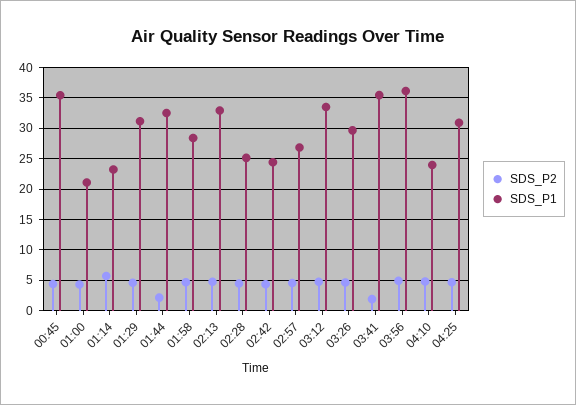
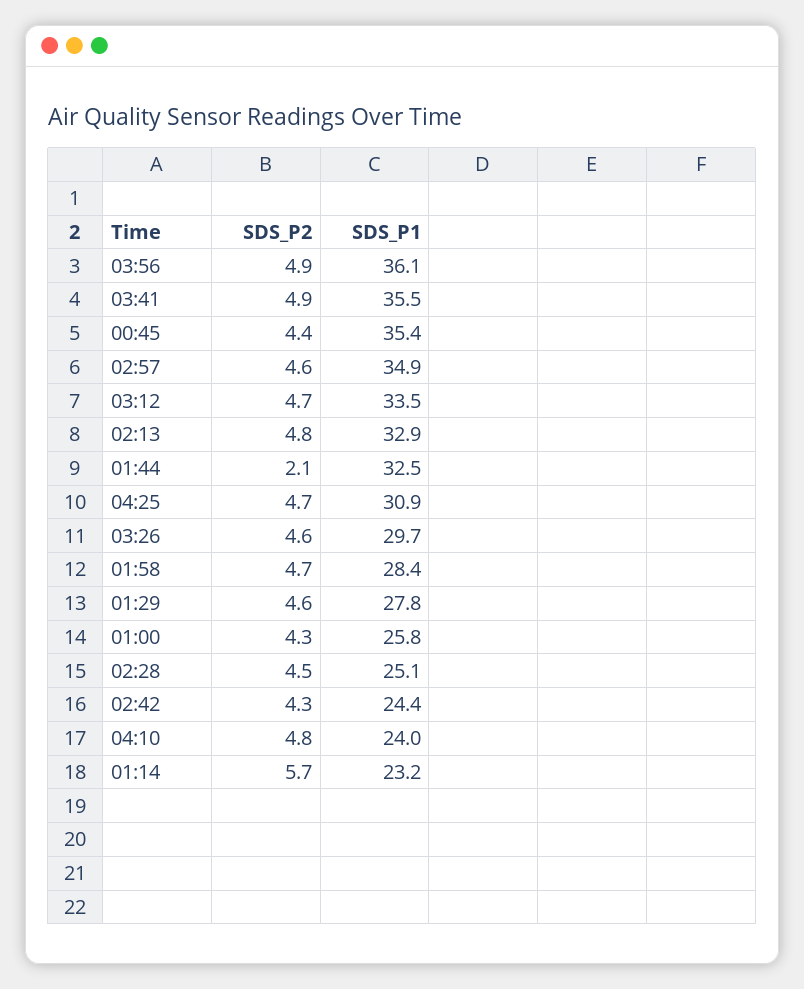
  {
    "SDS_P2": {
      "00:45": 4.4,
      "01:00": 4.3,
      "01:14": 5.7,
      "01:29": 4.6,
      "01:44": 2.1,
      "01:58": 4.7,
      "02:13": 4.8,
      "02:28": 4.5,
      "02:42": 4.3,
      "02:57": 4.6,
      "03:12": 4.7,
      "03:26": 4.6,
-     "03:41": 2,
+     "03:41": 4.9,
      "03:56": 4.9,
      "04:10": 4.8,
      "04:25": 4.7
    },
    "SDS_P1": {
      "00:45": 35.4,
-     "01:00": 21,
+     "01:00": 25.8,
      "01:14": 23.2,
-     "01:29": 31,
+     "01:29": 27.8,
      "01:44": 32.5,
      "01:58": 28.4,
      "02:13": 32.9,
      "02:28": 25.1,
      "02:42": 24.4,
-     "02:57": 27,
+     "02:57": 34.9,
      "03:12": 33.5,
      "03:26": 29.7,
      "03:41": 35.5,
      "03:56": 36.1,
      "04:10": 24,
      "04:25": 30.9
    }
  }

